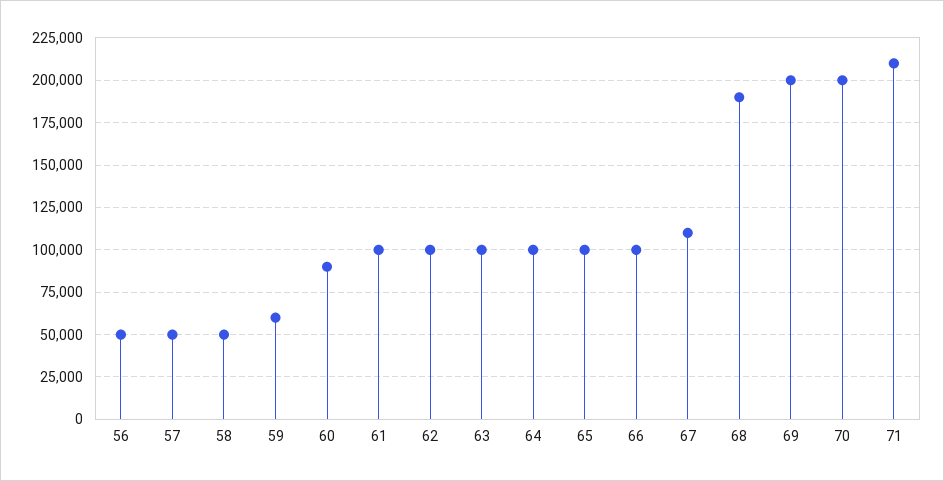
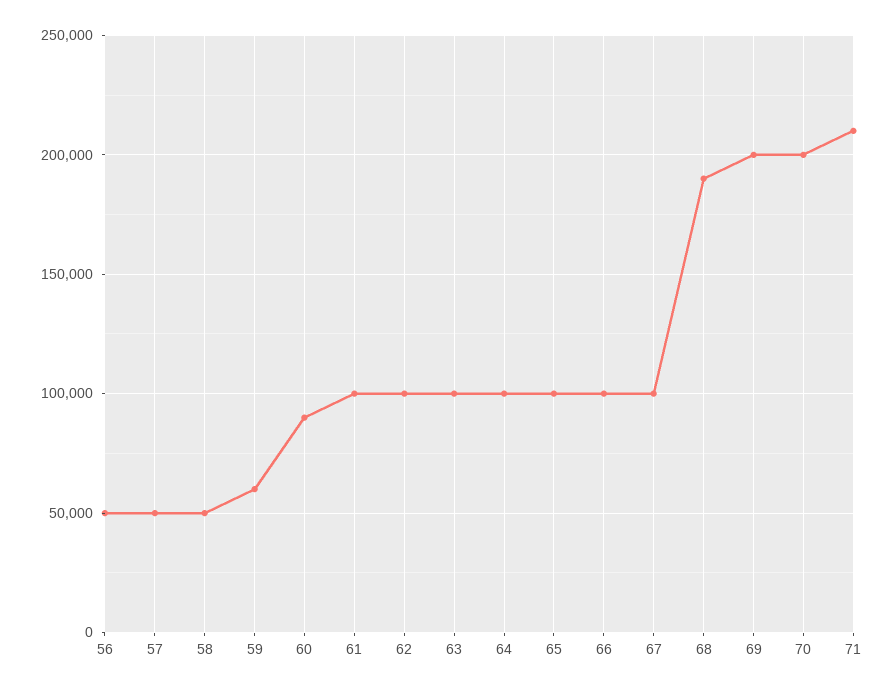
  {
    "56": 50000,
    "57": 50000,
    "58": 50000,
    "59": 60000,
    "60": 90000,
    "61": 100000,
    "62": 100000,
    "63": 100000,
    "64": 100000,
    "65": 100000,
    "66": 100000,
-   "67": 110000,
+   "67": 100000,
    "68": 190000,
    "69": 200000,
    "70": 200000,
    "71": 210000
  }

